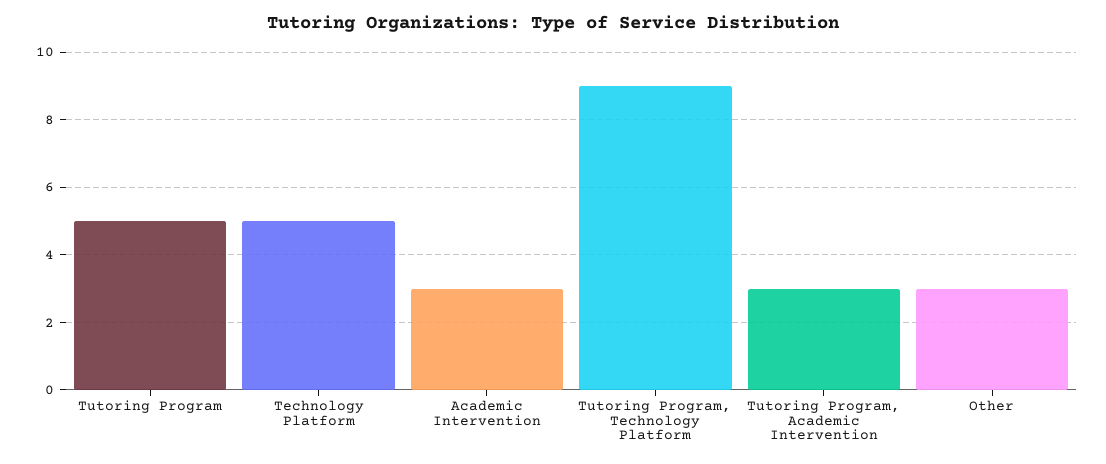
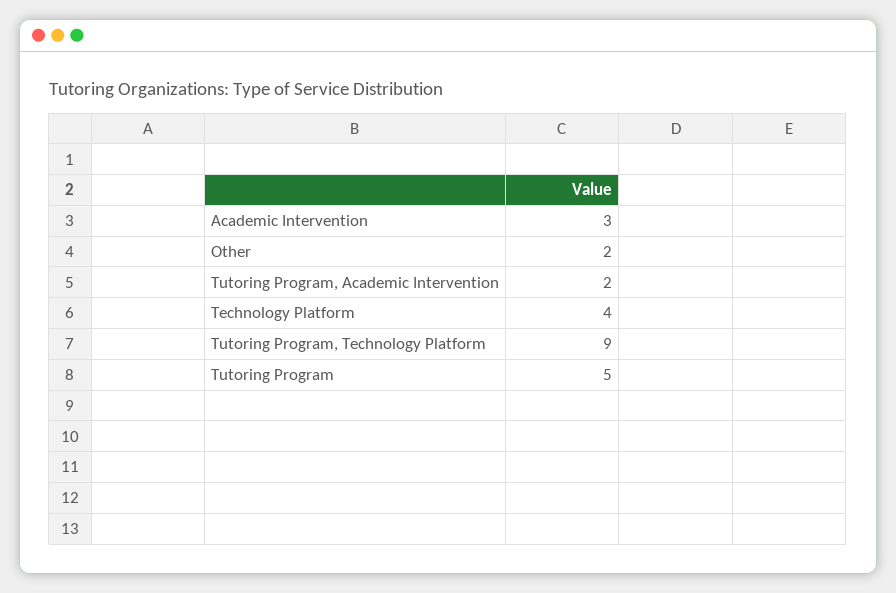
  {
    "Tutoring Program": 5,
-   "Technology Platform": 5,
+   "Technology Platform": 4,
    "Academic Intervention": 3,
    "Tutoring Program, Technology Platform": 9,
-   "Tutoring Program, Academic Intervention": 3,
+   "Tutoring Program, Academic Intervention": 2,
-   "Other": 3
+   "Other": 2
  }

